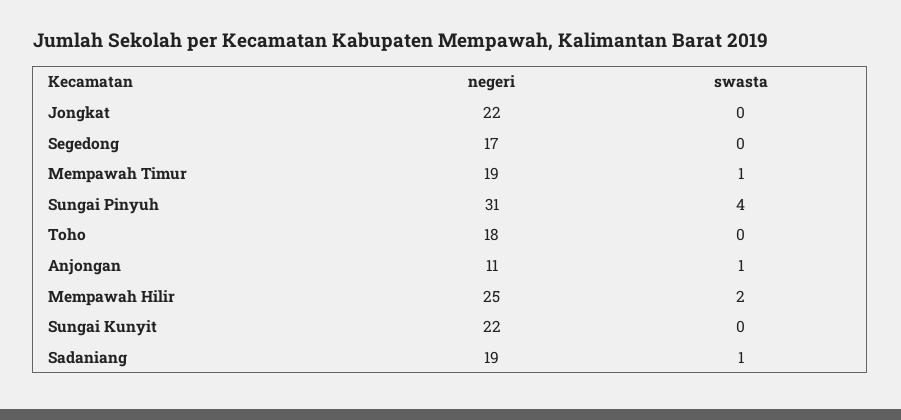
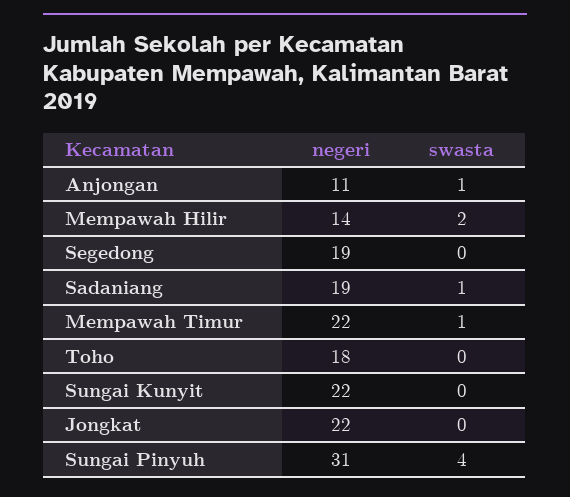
  {
    "negeri": {
      "Jongkat": 22,
-     "Segedong": 17,
+     "Segedong": 19,
-     "Mempawah Timur": 19,
+     "Mempawah Timur": 22,
      "Sungai Pinyuh": 31,
      "Toho": 18,
      "Anjongan": 11,
-     "Mempawah Hilir": 25,
+     "Mempawah Hilir": 14,
      "Sungai Kunyit": 22,
      "Sadaniang": 19
    },
    "swasta": {
      "Jongkat": 0,
      "Segedong": 0,
      "Mempawah Timur": 1,
      "Sungai Pinyuh": 4,
      "Toho": 0,
      "Anjongan": 1,
      "Mempawah Hilir": 2,
      "Sungai Kunyit": 0,
      "Sadaniang": 1
    }
  }

